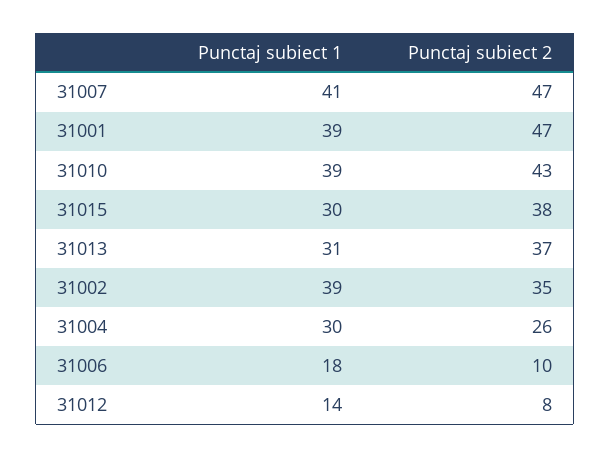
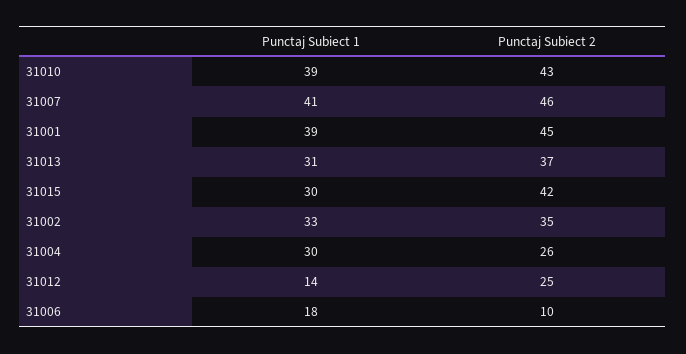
  {
    "Punctaj subiect 1": {
      "31007": 41,
      "31001": 39,
      "31010": 39,
      "31015": 30,
      "31013": 31,
-     "31002": 39,
+     "31002": 33,
      "31004": 30,
      "31006": 18,
      "31012": 14
    },
    "Punctaj subiect 2": {
-     "31007": 47,
+     "31007": 46,
-     "31001": 47,
+     "31001": 45,
      "31010": 43,
-     "31015": 38,
+     "31015": 42,
      "31013": 37,
      "31002": 35,
      "31004": 26,
      "31006": 10,
-     "31012": 8
+     "31012": 25
    }
  }

